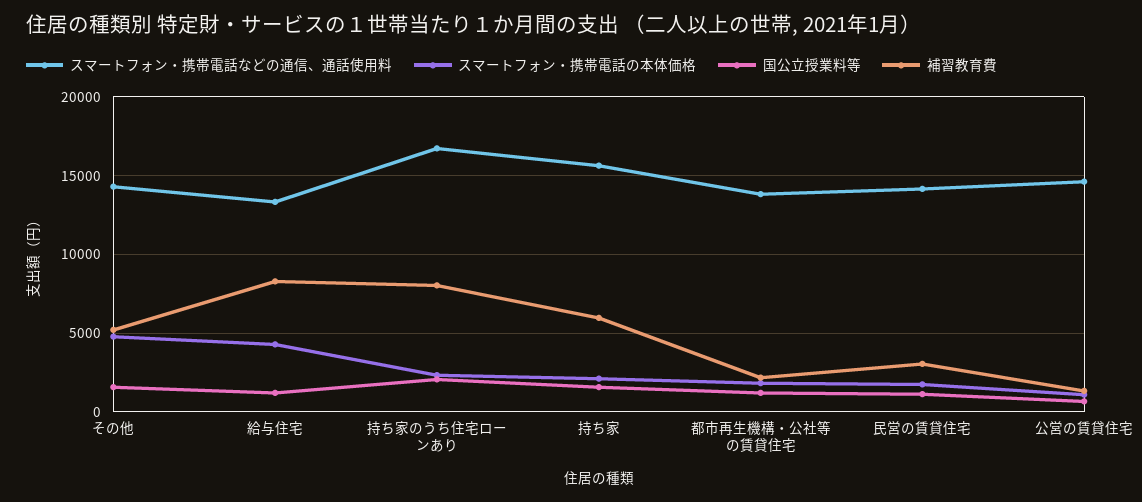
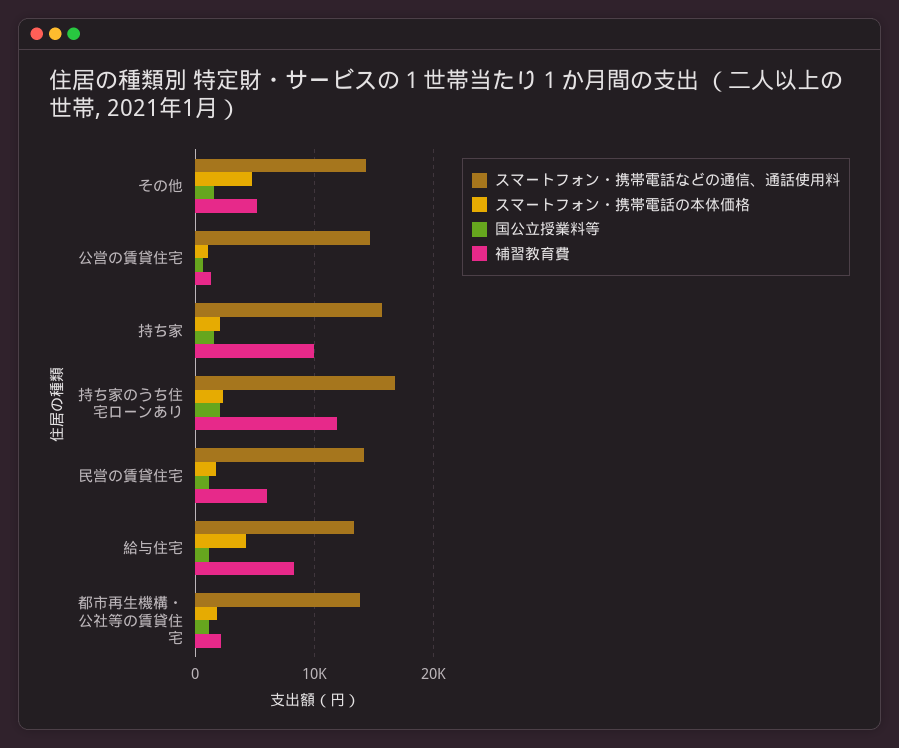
  {
    "スマートフォン・携帯電話などの通信、通話使用料": {
      "その他": 14500,
      "給与住宅": 13500,
      "持ち家のうち住宅ローンあり": 16500,
      "持ち家": 15500,
      "都市再生機構・公社等の賃貸住宅": 14000,
      "民営の賃貸住宅": 14000,
      "公営の賃貸住宅": 14500
    },
    "スマートフォン・携帯電話の本体価格": {
      "その他": 5000,
      "給与住宅": 4500,
      "持ち家のうち住宅ローンあり": 2500,
      "持ち家": 2000,
      "都市再生機構・公社等の賃貸住宅": 2000,
      "民営の賃貸住宅": 1500,
      "公営の賃貸住宅": 1000
    },
    "国公立授業料等": {
      "その他": 1500,
      "給与住宅": 1000,
      "持ち家のうち住宅ローンあり": 2000,
      "持ち家": 1500,
      "都市再生機構・公社等の賃貸住宅": 1000,
      "民営の賃貸住宅": 1000,
      "公営の賃貸住宅": 500
    },
    "補習教育費": {
      "その他": 5000,
      "給与住宅": 8500,
-     "持ち家のうち住宅ローンあり": 8000,
+     "持ち家のうち住宅ローンあり": 12000,
-     "持ち家": 6000,
+     "持ち家": 10000,
      "都市再生機構・公社等の賃貸住宅": 2000,
-     "民営の賃貸住宅": 3000,
+     "民営の賃貸住宅": 6000,
      "公営の賃貸住宅": 1500
    }
  }

